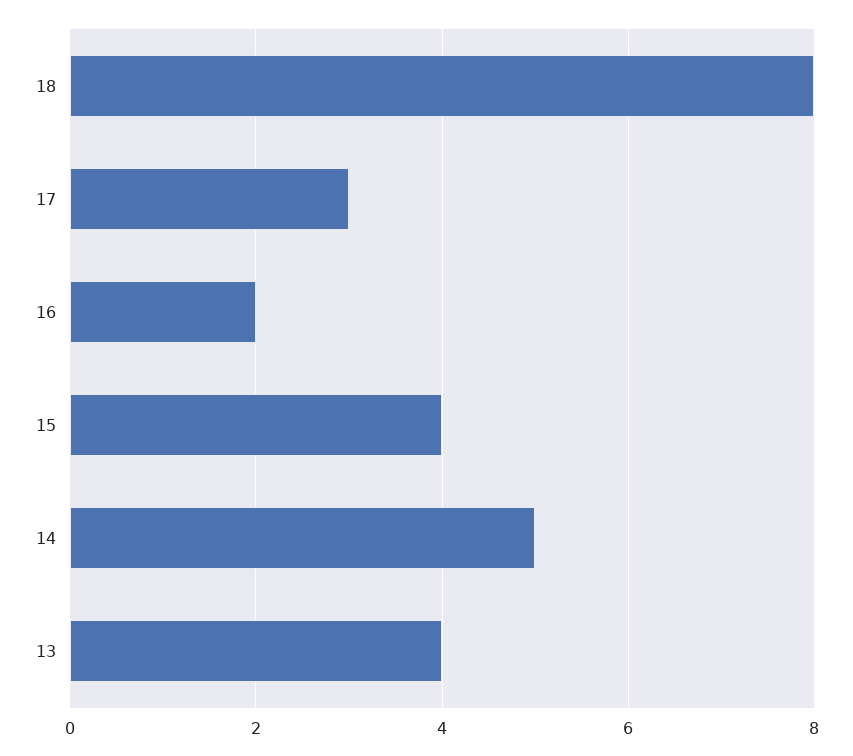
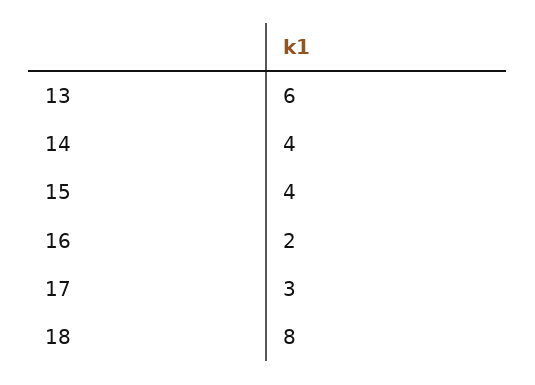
  {
    "18": 8,
    "17": 3,
    "16": 2,
    "15": 4,
-   "14": 5,
+   "14": 4,
-   "13": 4
+   "13": 6
  }

